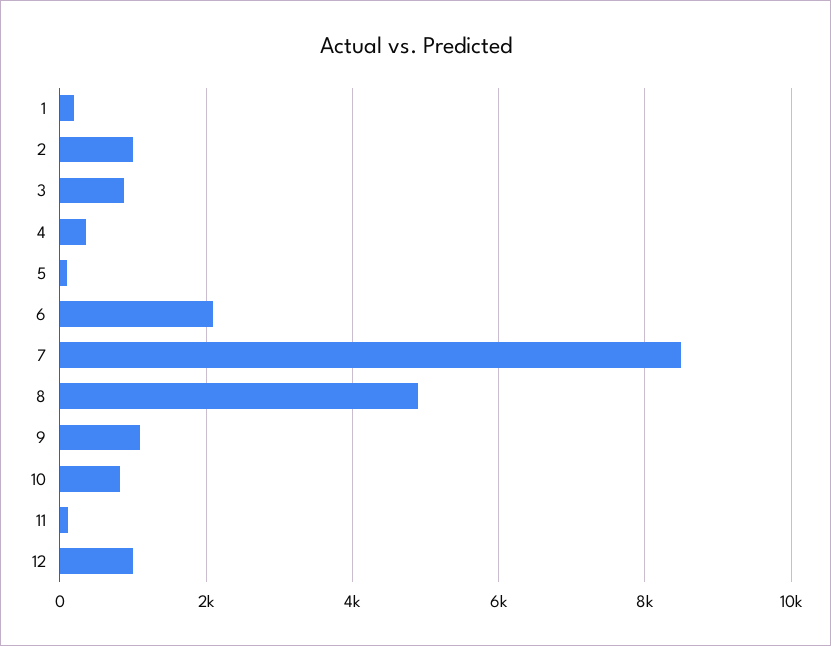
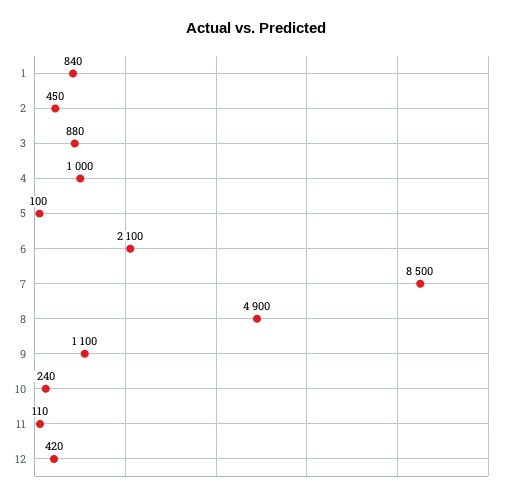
  {
-   "1": 200,
+   "1": 840,
-   "2": 1000,
+   "2": 450,
    "3": 880,
-   "4": 400,
+   "4": 1000,
    "5": 100,
    "6": 2100,
    "7": 8500,
    "8": 4900,
    "9": 1100,
-   "10": 800,
+   "10": 240,
    "11": 110,
-   "12": 1000
+   "12": 420
  }

